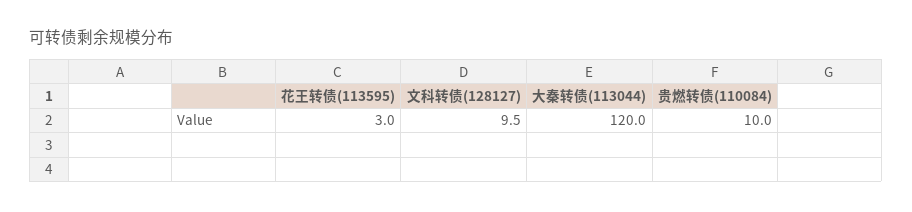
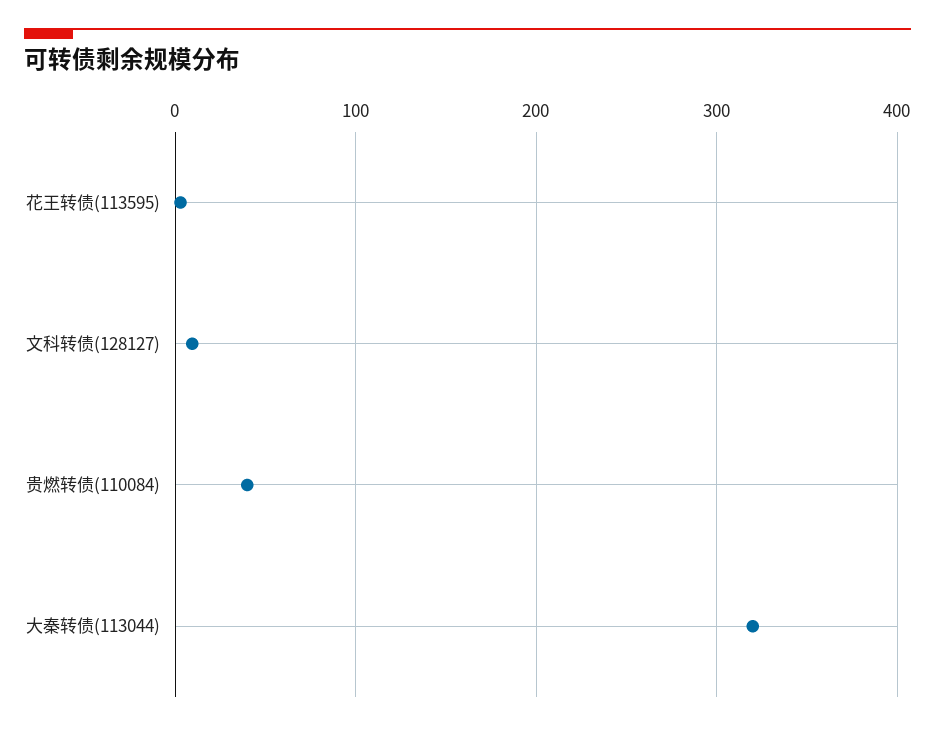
  {
    "花王转债(113595)": 3,
    "文科转债(128127)": 9.5,
-   "大秦转债(113044)": 120,
+   "大秦转债(113044)": 320,
-   "贵燃转债(110084)": 10
+   "贵燃转债(110084)": 40
  }

